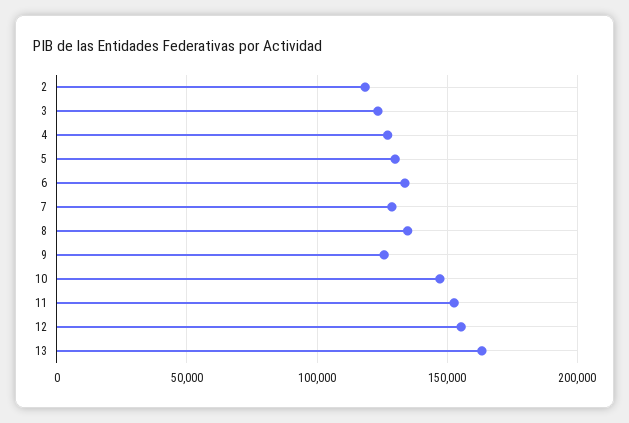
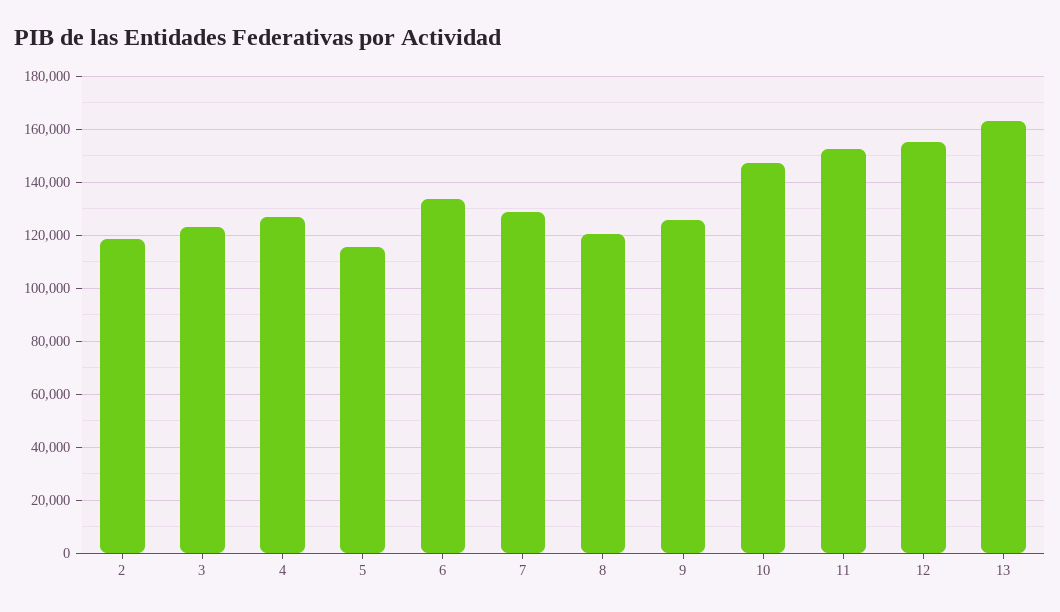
  {
    "2": 117500,
    "3": 122500,
    "4": 127500,
-   "5": 130000,
+   "5": 115000,
    "6": 132500,
    "7": 127500,
-   "8": 135000,
+   "8": 120000,
    "9": 125000,
    "10": 147500,
    "11": 152500,
    "12": 155000,
    "13": 162500
  }

